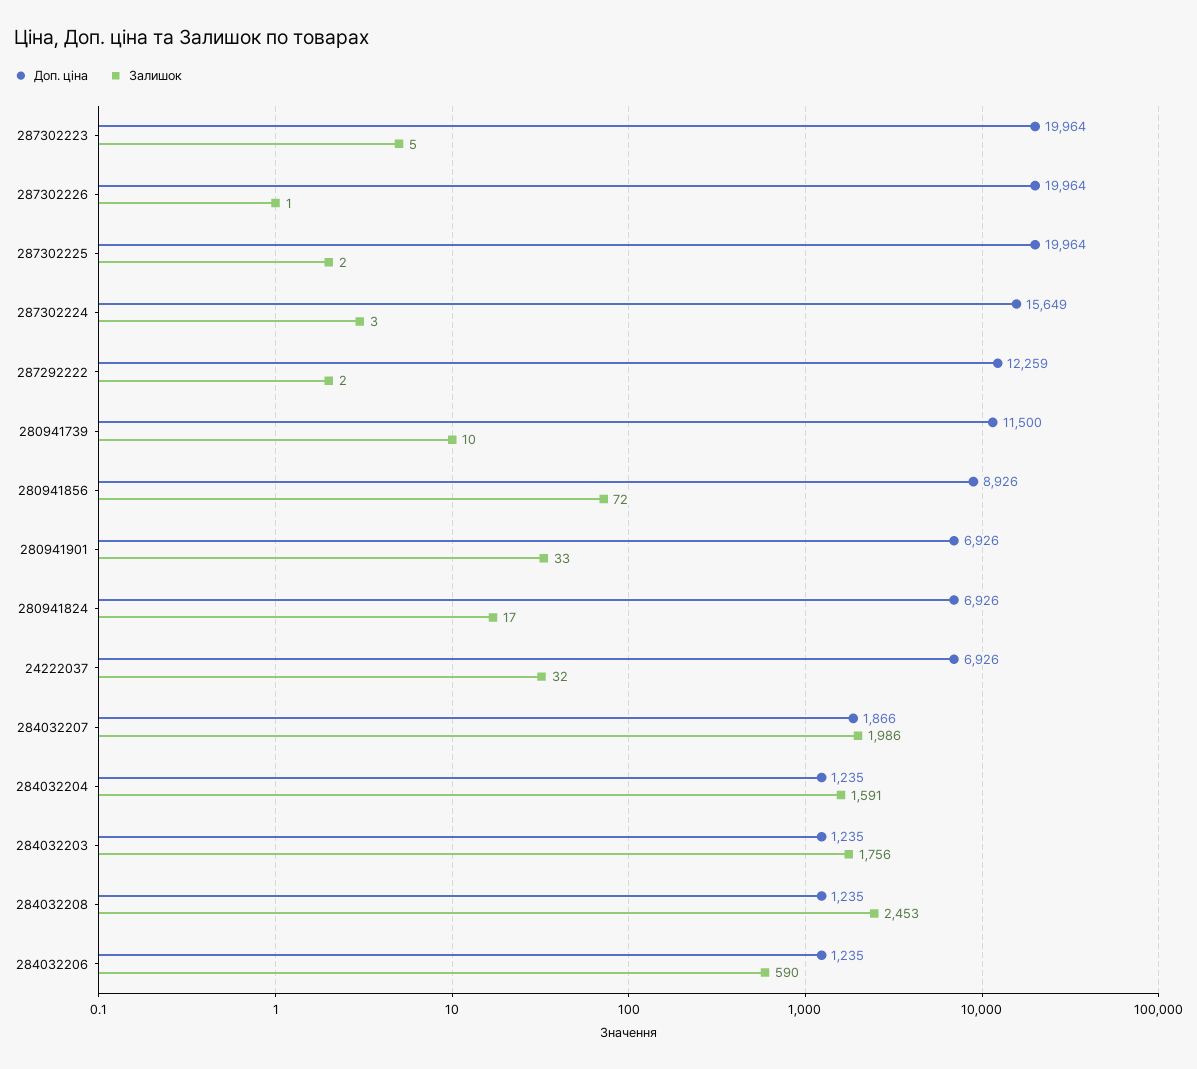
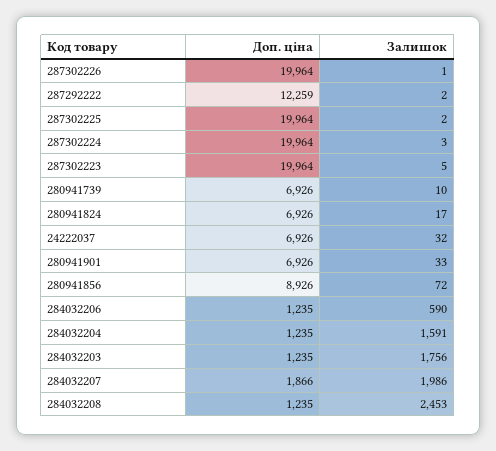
  {
    "Доп. ціна": {
      "287302223": 19964,
      "287302226": 19964,
      "287302225": 19964,
-     "287302224": 15649,
+     "287302224": 19964,
      "287292222": 12259,
-     "280941739": 11500,
+     "280941739": 6926,
      "280941856": 8926,
      "280941901": 6926,
      "280941824": 6926,
      "24222037": 6926,
      "284032207": 1866,
      "284032204": 1235,
      "284032203": 1235,
      "284032208": 1235,
      "284032206": 1235
    },
    "Залишок": {
      "287302223": 5,
      "287302226": 1,
      "287302225": 2,
      "287302224": 3,
      "287292222": 2,
      "280941739": 10,
      "280941856": 72,
      "280941901": 33,
      "280941824": 17,
      "24222037": 32,
      "284032207": 1986,
      "284032204": 1591,
      "284032203": 1756,
      "284032208": 2453,
      "284032206": 590
    }
  }

